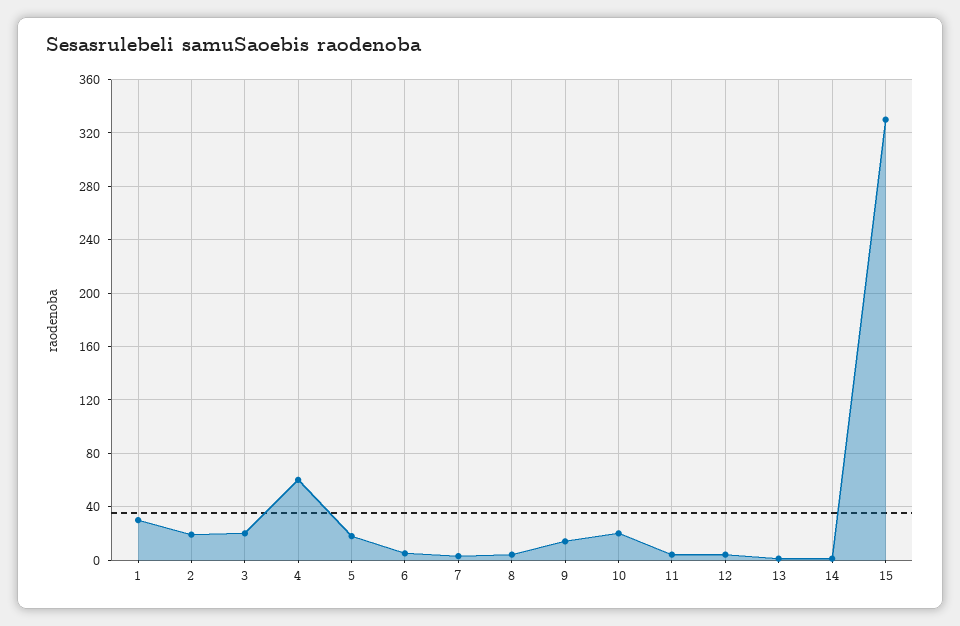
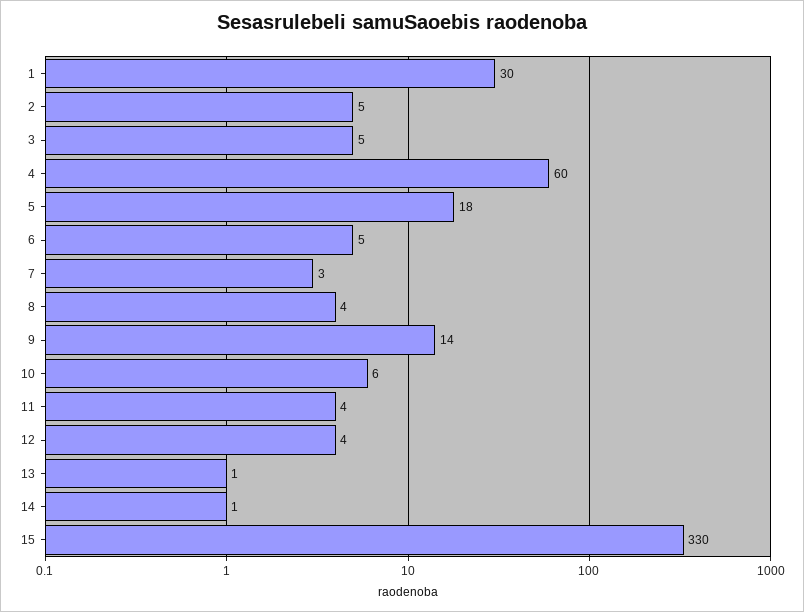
  {
    "1": 30,
-   "2": 20,
+   "2": 5,
-   "3": 20,
+   "3": 5,
    "4": 60,
    "5": 18,
    "6": 5,
    "7": 3,
    "8": 4,
    "9": 14,
-   "10": 20,
+   "10": 6,
    "11": 4,
    "12": 4,
    "13": 1,
    "14": 1,
    "15": 330
  }

